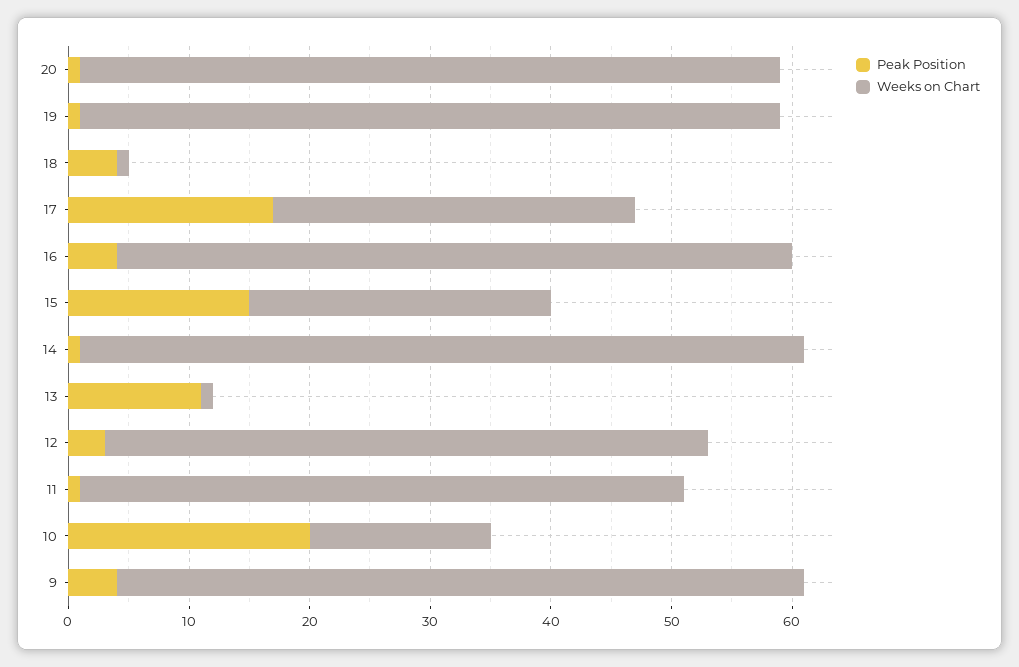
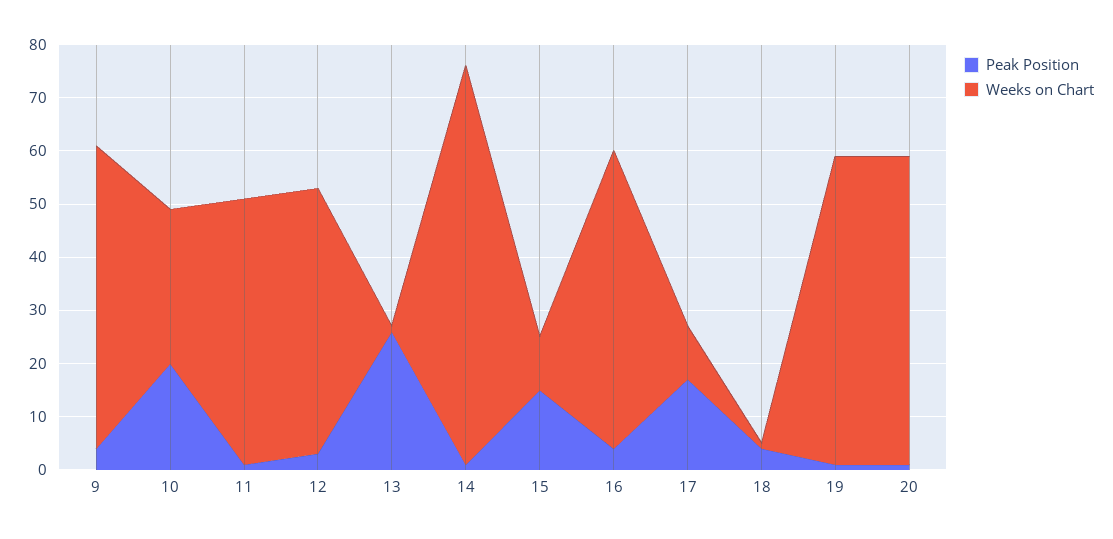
  {
    "Peak Position": {
      "20": 1,
      "19": 1,
      "18": 4,
      "17": 17,
      "16": 4,
      "15": 15,
      "14": 1,
-     "13": 11,
+     "13": 25,
      "12": 3,
      "11": 1,
      "10": 20,
      "9": 4
    },
    "Weeks on Chart": {
      "20": 58,
      "19": 58,
      "18": 1,
-     "17": 30,
+     "17": 10,
      "16": 56,
-     "15": 25,
+     "15": 10,
-     "14": 60,
+     "14": 75,
      "13": 1,
      "12": 50,
      "11": 50,
-     "10": 15,
+     "10": 30,
      "9": 57
    }
  }

